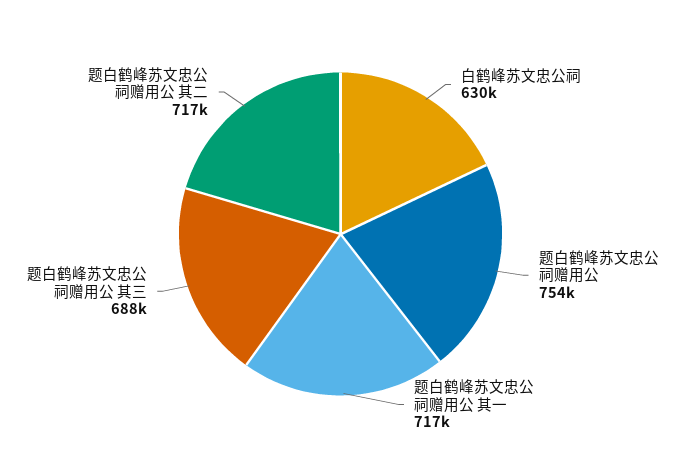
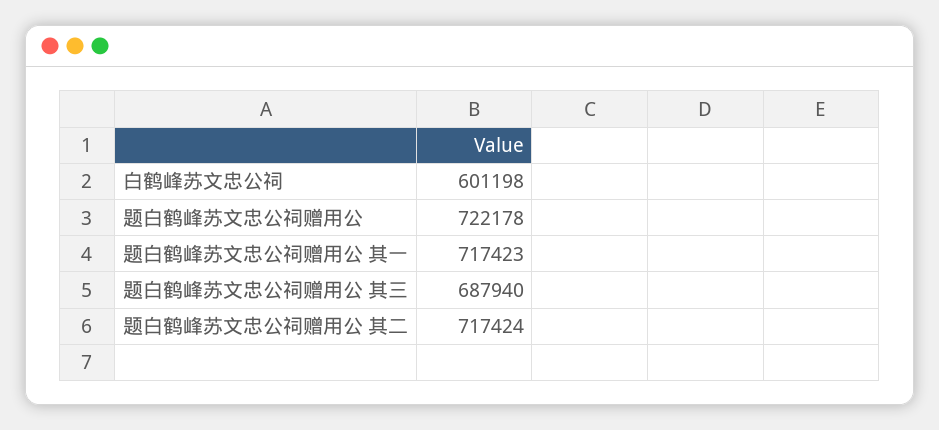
  {
-   "白鹤峰苏文忠公祠": 630000,
+   "白鹤峰苏文忠公祠": 601198,
-   "题白鹤峰苏文忠公祠赠用公": 754000,
+   "题白鹤峰苏文忠公祠赠用公": 722178,
    "题白鹤峰苏文忠公祠赠用公 其一": 717423,
    "题白鹤峰苏文忠公祠赠用公 其三": 687940,
    "题白鹤峰苏文忠公祠赠用公 其二": 717424
  }

